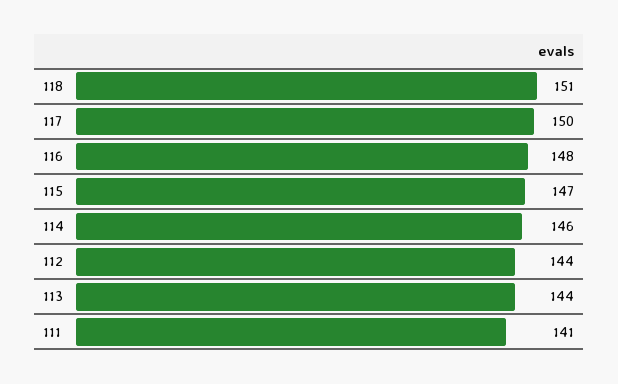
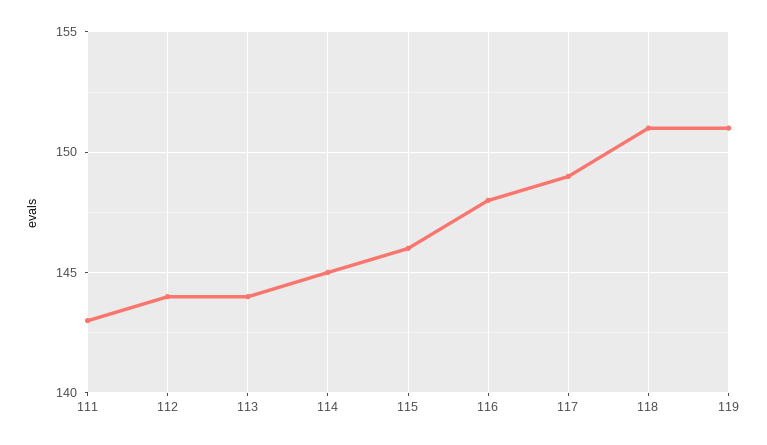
  {
    "118": 151,
-   "117": 150,
+   "117": 149,
    "116": 148,
-   "115": 147,
+   "115": 146,
-   "114": 146,
+   "114": 145,
    "112": 144,
    "113": 144,
-   "111": 141
+   "111": 143,
+   "119": 151
  }

